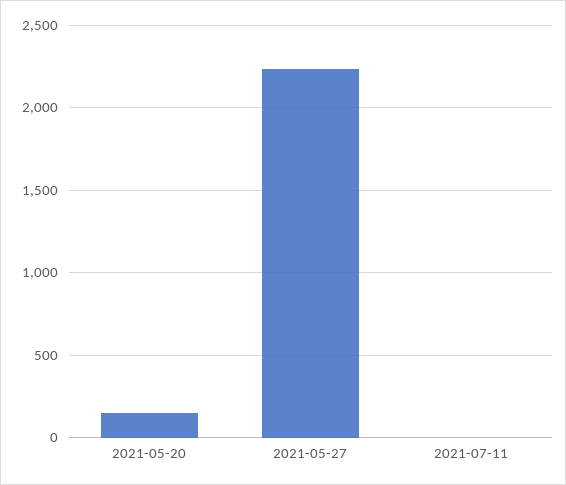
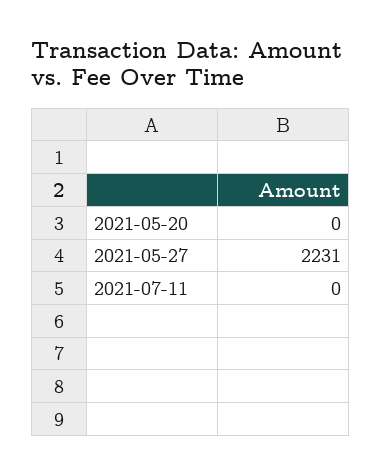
  {
-   "2021-05-20": 150,
+   "2021-05-20": 0,
    "2021-05-27": 2231,
    "2021-07-11": 0
  }

